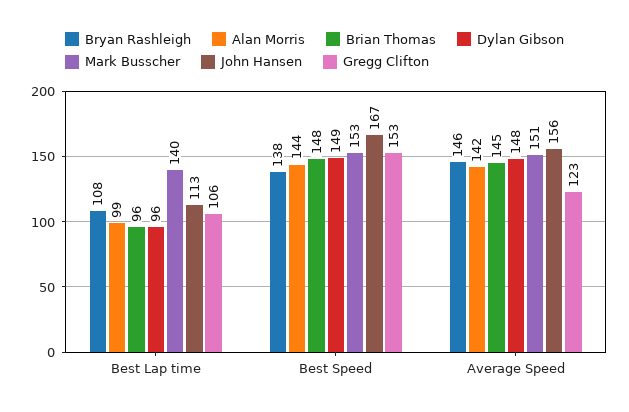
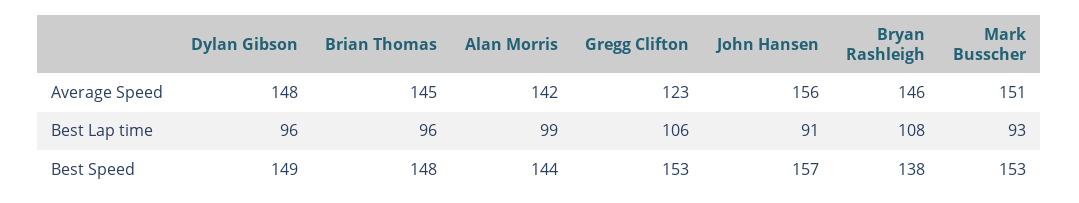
  {
    "Bryan Rashleigh": {
      "Best Lap time": 108,
      "Best Speed": 138,
      "Average Speed": 146
    },
    "Alan Morris": {
      "Best Lap time": 99,
      "Best Speed": 144,
      "Average Speed": 142
    },
    "Brian Thomas": {
      "Best Lap time": 96,
      "Best Speed": 148,
      "Average Speed": 145
    },
    "Dylan Gibson": {
      "Best Lap time": 96,
      "Best Speed": 149,
      "Average Speed": 148
    },
    "Mark Busscher": {
-     "Best Lap time": 140,
+     "Best Lap time": 93,
      "Best Speed": 153,
      "Average Speed": 151
    },
    "John Hansen": {
-     "Best Lap time": 113,
+     "Best Lap time": 91,
-     "Best Speed": 167,
+     "Best Speed": 157,
      "Average Speed": 156
    },
    "Gregg Clifton": {
      "Best Lap time": 106,
      "Best Speed": 153,
      "Average Speed": 123
    }
  }

